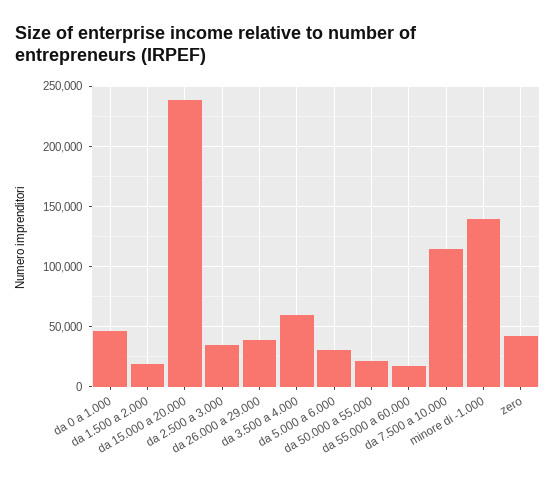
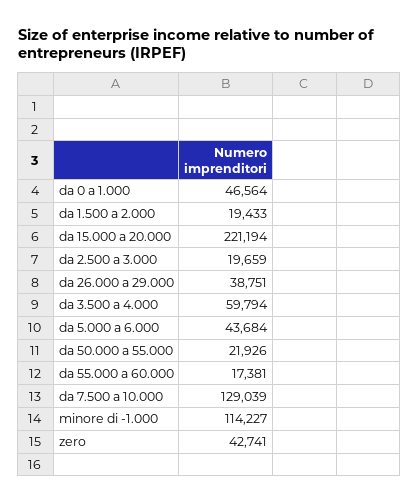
  {
    "da 0 a 1.000": 46564,
    "da 1.500 a 2.000": 19433,
-   "da 15.000 a 20.000": 240000,
+   "da 15.000 a 20.000": 221194,
-   "da 2.500 a 3.000": 35000,
+   "da 2.500 a 3.000": 19659,
    "da 26.000 a 29.000": 38751,
    "da 3.500 a 4.000": 59794,
-   "da 5.000 a 6.000": 30000,
+   "da 5.000 a 6.000": 43684,
    "da 50.000 a 55.000": 21926,
    "da 55.000 a 60.000": 17381,
-   "da 7.500 a 10.000": 115000,
+   "da 7.500 a 10.000": 129039,
-   "minore di -1.000": 140000,
+   "minore di -1.000": 114227,
    "zero": 42741
  }

